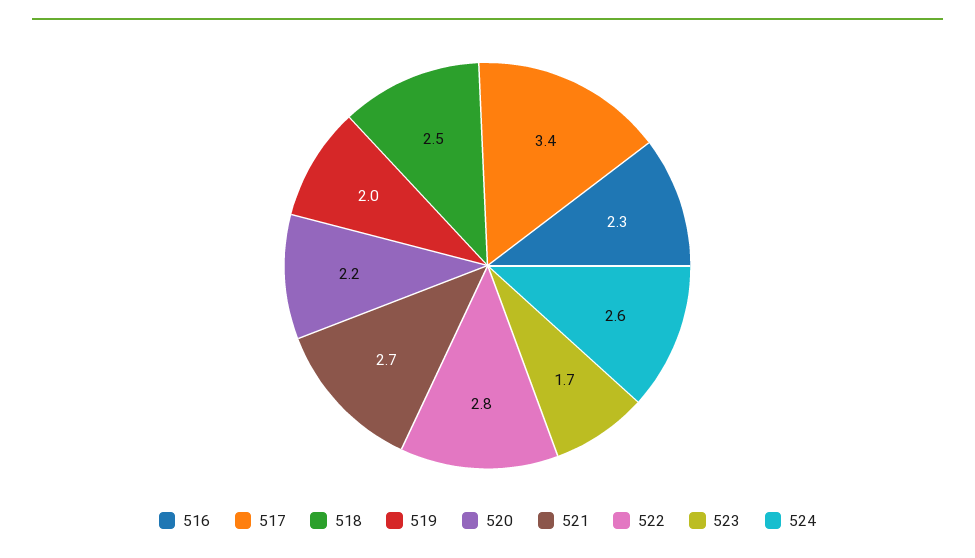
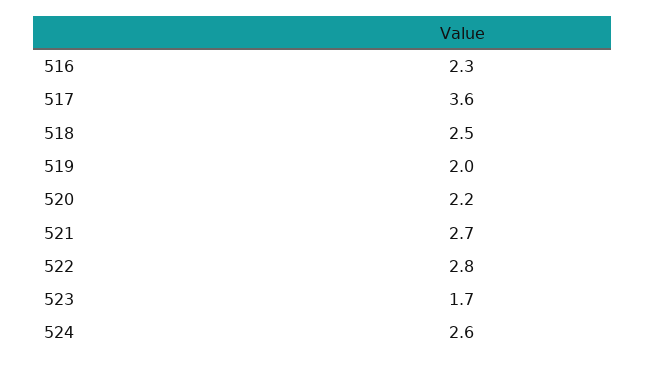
  {
    "516": 2.3,
-   "517": 3.4,
+   "517": 3.6,
    "518": 2.5,
    "519": 2,
    "520": 2.2,
    "521": 2.7,
    "522": 2.8,
    "523": 1.7,
    "524": 2.6
  }

